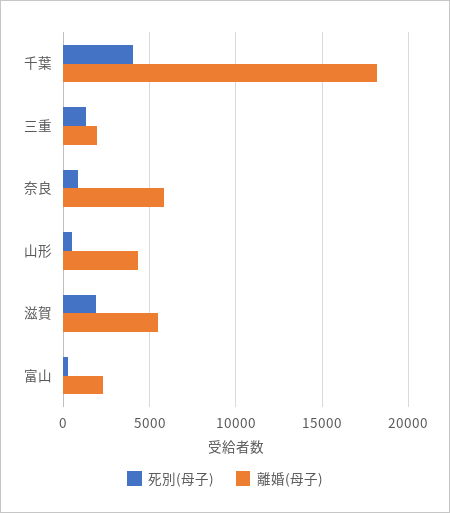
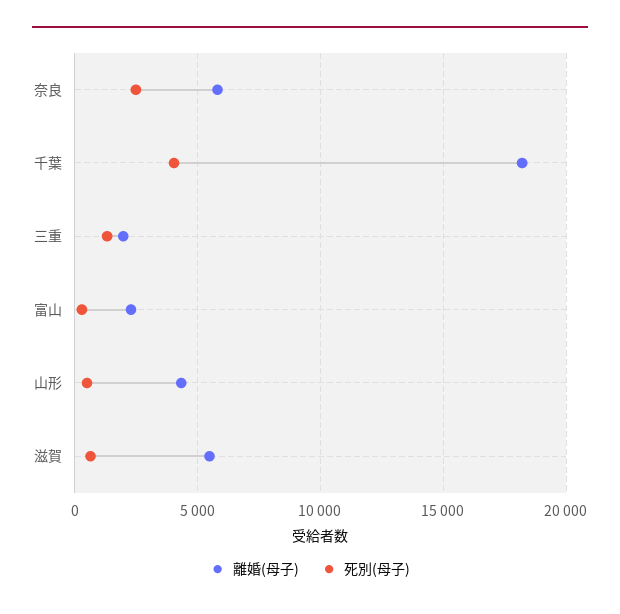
  {
    "死別(母子)": {
      "千葉": 4000,
      "三重": 1500,
-     "奈良": 1000,
+     "奈良": 2500,
      "山形": 500,
-     "滋賀": 2000,
+     "滋賀": 500,
      "富山": 500
    },
    "離婚(母子)": {
      "千葉": 18000,
      "三重": 2000,
      "奈良": 6000,
      "山形": 4500,
      "滋賀": 5500,
      "富山": 2500
    }
  }

